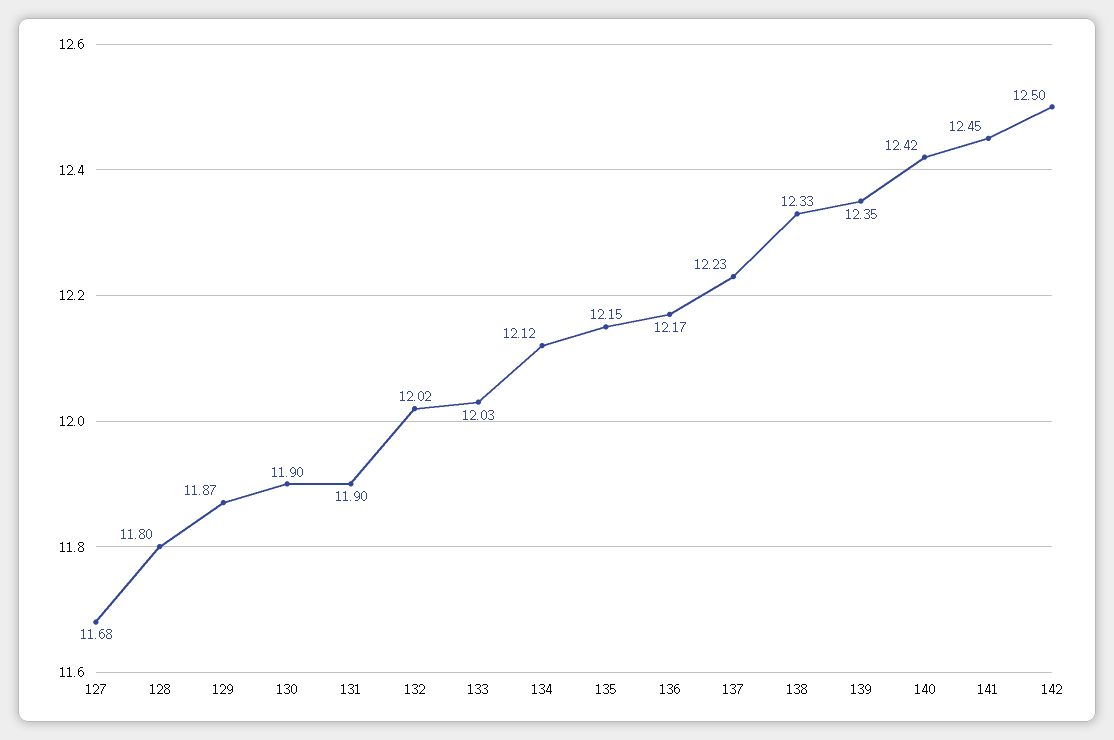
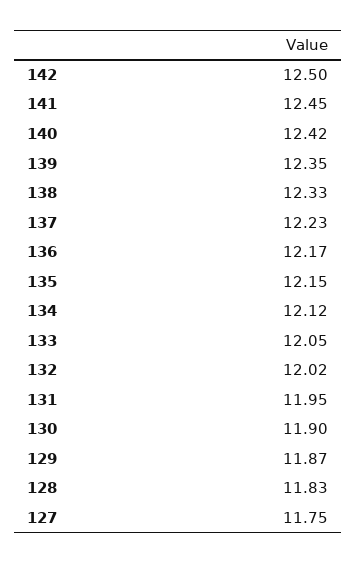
  {
-   "127": 11.68,
+   "127": 11.75,
-   "128": 11.8,
+   "128": 11.83,
    "129": 11.87,
    "130": 11.9,
-   "131": 11.9,
+   "131": 11.95,
    "132": 12.02,
-   "133": 12.03,
+   "133": 12.05,
    "134": 12.12,
    "135": 12.15,
    "136": 12.17,
    "137": 12.23,
    "138": 12.33,
    "139": 12.35,
    "140": 12.42,
    "141": 12.45,
    "142": 12.5
  }

